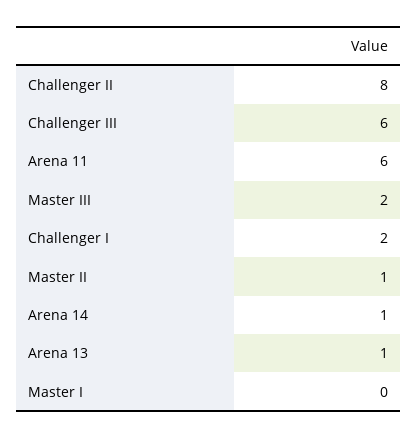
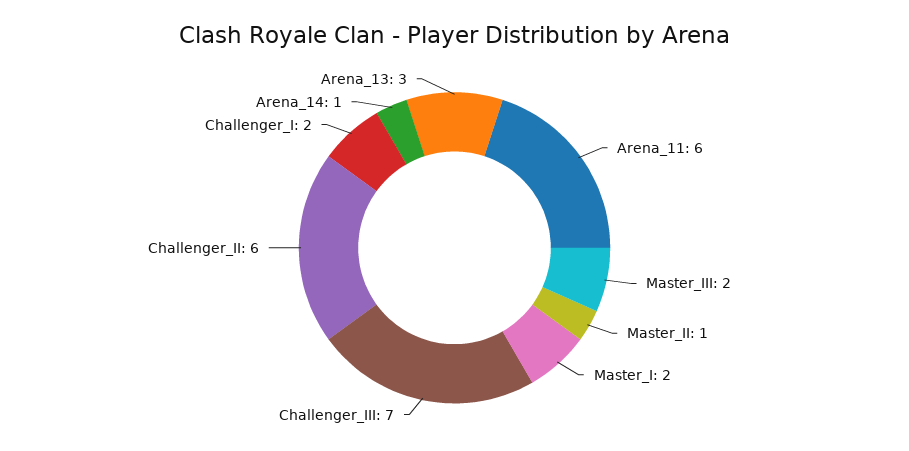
  {
-   "Challenger II": 8,
+   "Challenger II": 6,
-   "Challenger III": 6,
+   "Challenger III": 7,
    "Arena 11": 6,
    "Master III": 2,
    "Challenger I": 2,
    "Master II": 1,
    "Arena 14": 1,
-   "Arena 13": 1,
+   "Arena 13": 3,
-   "Master I": 0
+   "Master I": 2
  }

